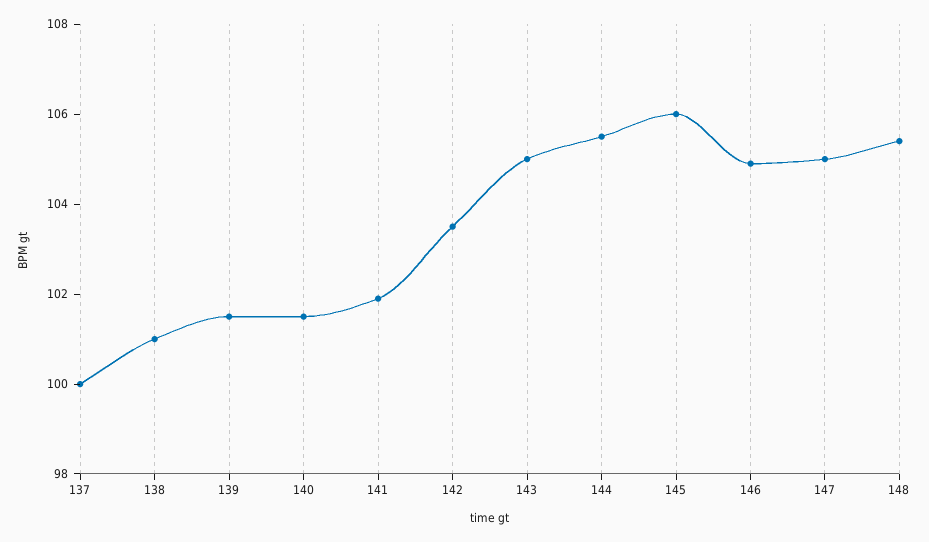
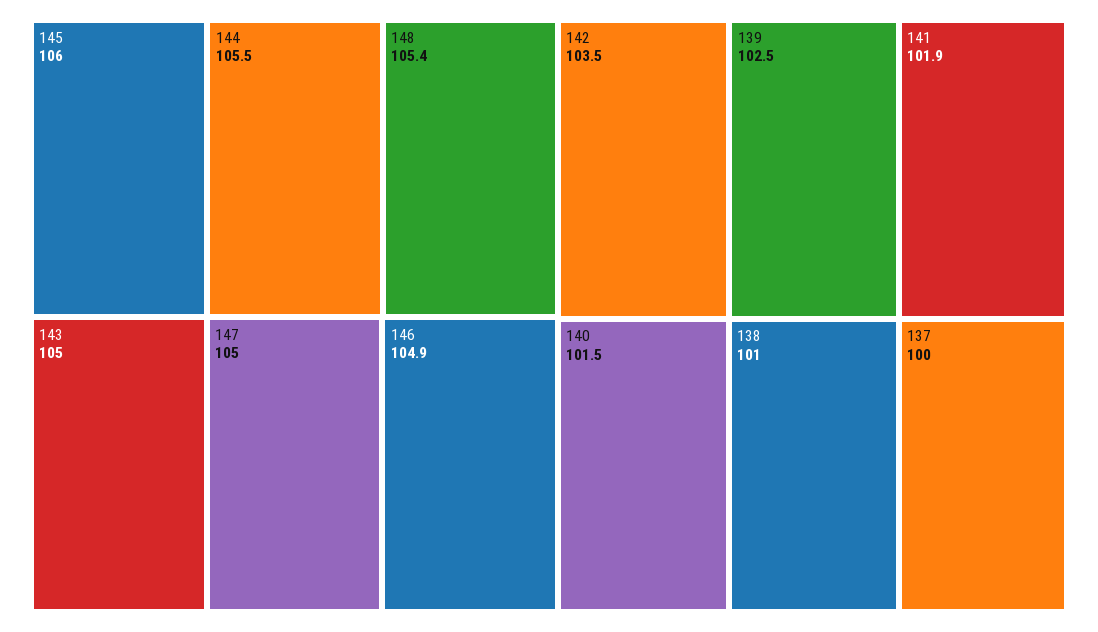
  {
    "137": 100,
    "138": 101,
-   "139": 101.5,
+   "139": 102.5,
    "140": 101.5,
    "141": 101.9,
    "142": 103.5,
    "143": 105,
    "144": 105.5,
    "145": 106,
    "146": 104.9,
    "147": 105,
    "148": 105.4
  }

